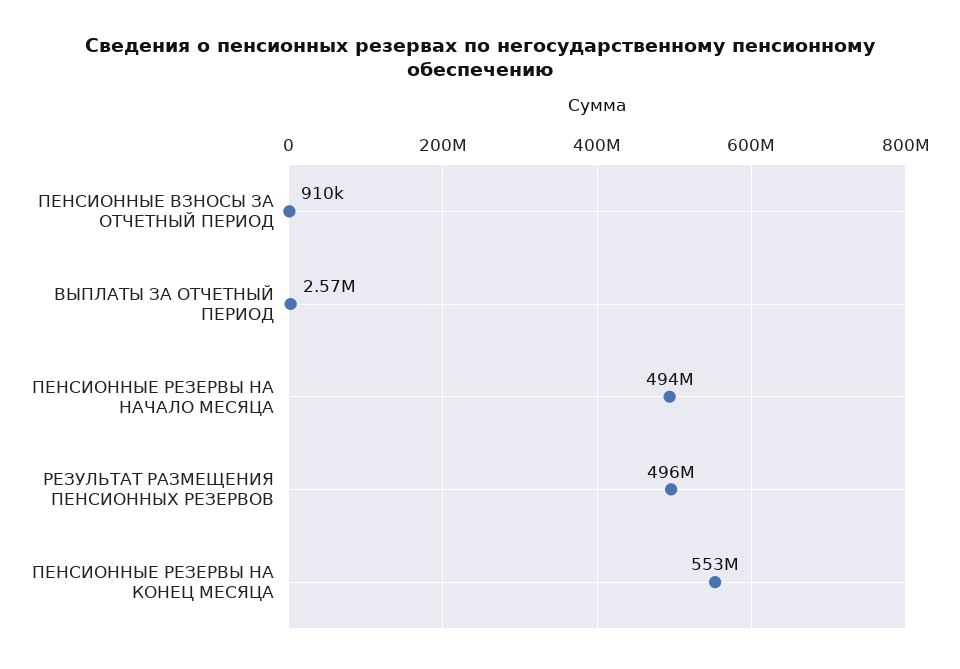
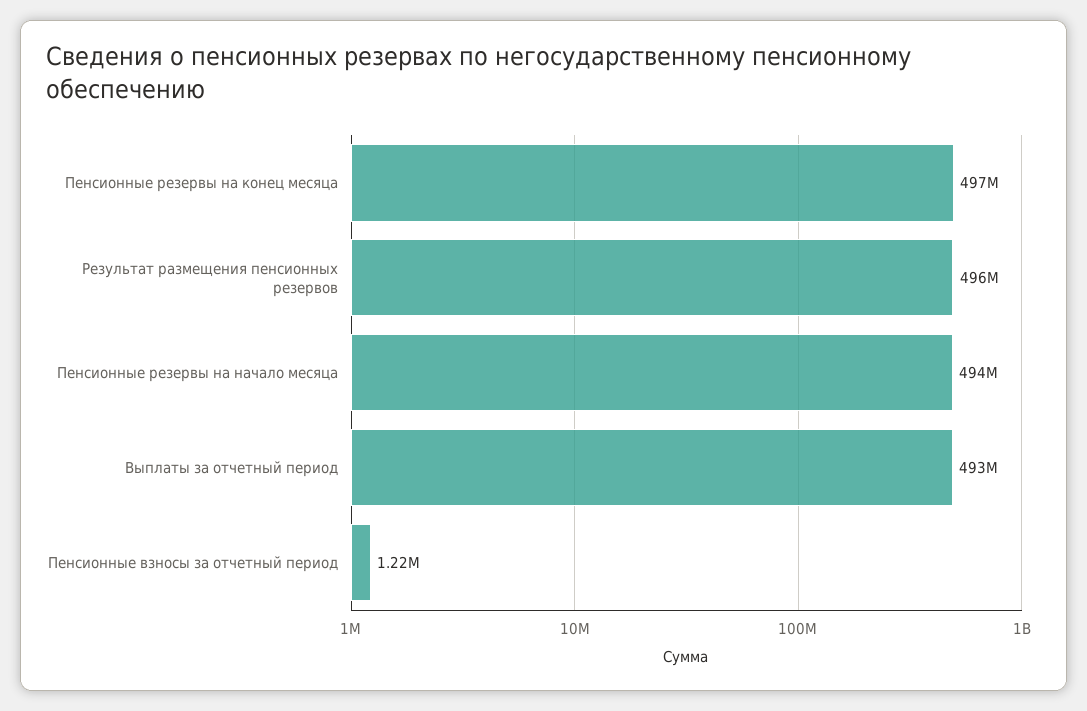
  {
-   "ПЕНСИОННЫЕ ВЗНОСЫ ЗА ОТЧЕТНЫЙ ПЕРИОД": 910000,
+   "ПЕНСИОННЫЕ ВЗНОСЫ ЗА ОТЧЕТНЫЙ ПЕРИОД": 1220000,
-   "ВЫПЛАТЫ ЗА ОТЧЕТНЫЙ ПЕРИОД": 2570000,
+   "ВЫПЛАТЫ ЗА ОТЧЕТНЫЙ ПЕРИОД": 493000000,
    "ПЕНСИОННЫЕ РЕЗЕРВЫ НА НАЧАЛО МЕСЯЦА": 494000000,
    "РЕЗУЛЬТАТ РАЗМЕЩЕНИЯ ПЕНСИОННЫХ РЕЗЕРВОВ": 496000000,
-   "ПЕНСИОННЫЕ РЕЗЕРВЫ НА КОНЕЦ МЕСЯЦА": 553000000
+   "ПЕНСИОННЫЕ РЕЗЕРВЫ НА КОНЕЦ МЕСЯЦА": 497000000
  }

